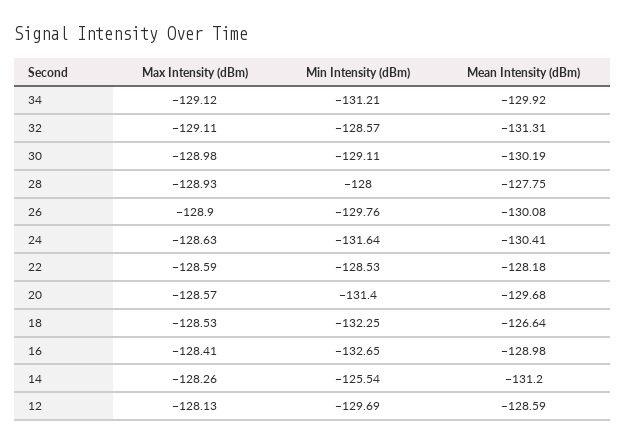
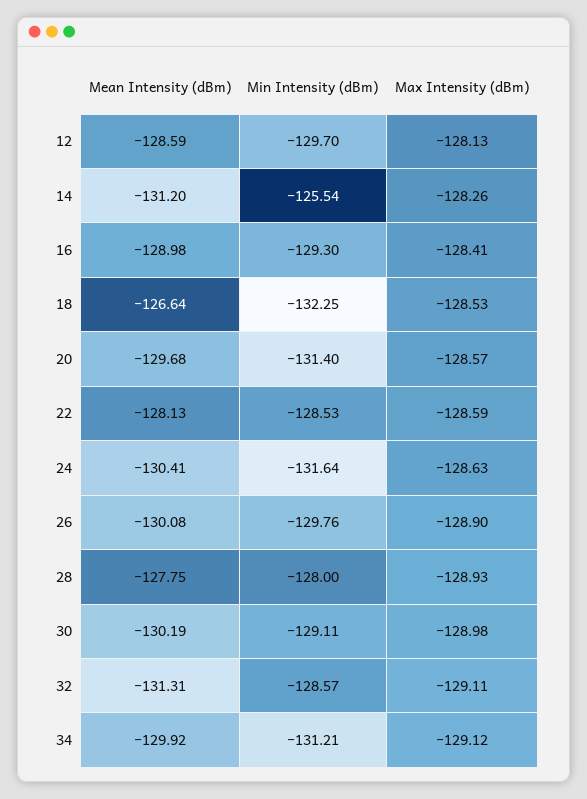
  {
    "Max Intensity (dBm)": {
      "34": -129.12,
      "32": -129.11,
      "30": -128.98,
      "28": -128.93,
      "26": -128.9,
      "24": -128.63,
      "22": -128.59,
      "20": -128.57,
      "18": -128.53,
      "16": -128.41,
      "14": -128.26,
      "12": -128.13
    },
    "Min Intensity (dBm)": {
      "34": -131.21,
      "32": -128.57,
      "30": -129.11,
      "28": -128,
      "26": -129.76,
      "24": -131.64,
      "22": -128.53,
      "20": -131.4,
      "18": -132.25,
-     "16": -132.65,
+     "16": -129.3,
      "14": -125.54,
-     "12": -129.69
+     "12": -129.7
    },
    "Mean Intensity (dBm)": {
      "34": -129.92,
      "32": -131.31,
      "30": -130.19,
      "28": -127.75,
      "26": -130.08,
      "24": -130.41,
-     "22": -128.18,
+     "22": -128.13,
      "20": -129.68,
      "18": -126.64,
      "16": -128.98,
      "14": -131.2,
      "12": -128.59
    }
  }

